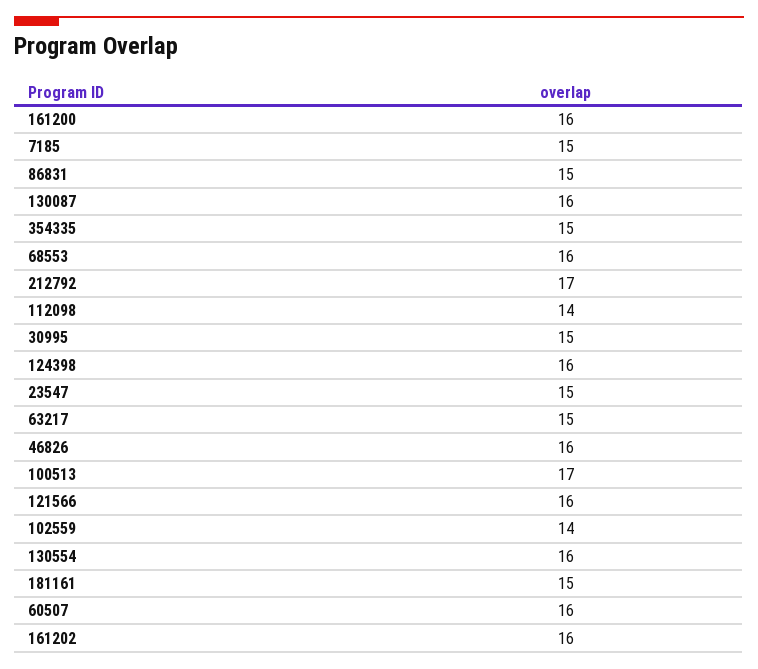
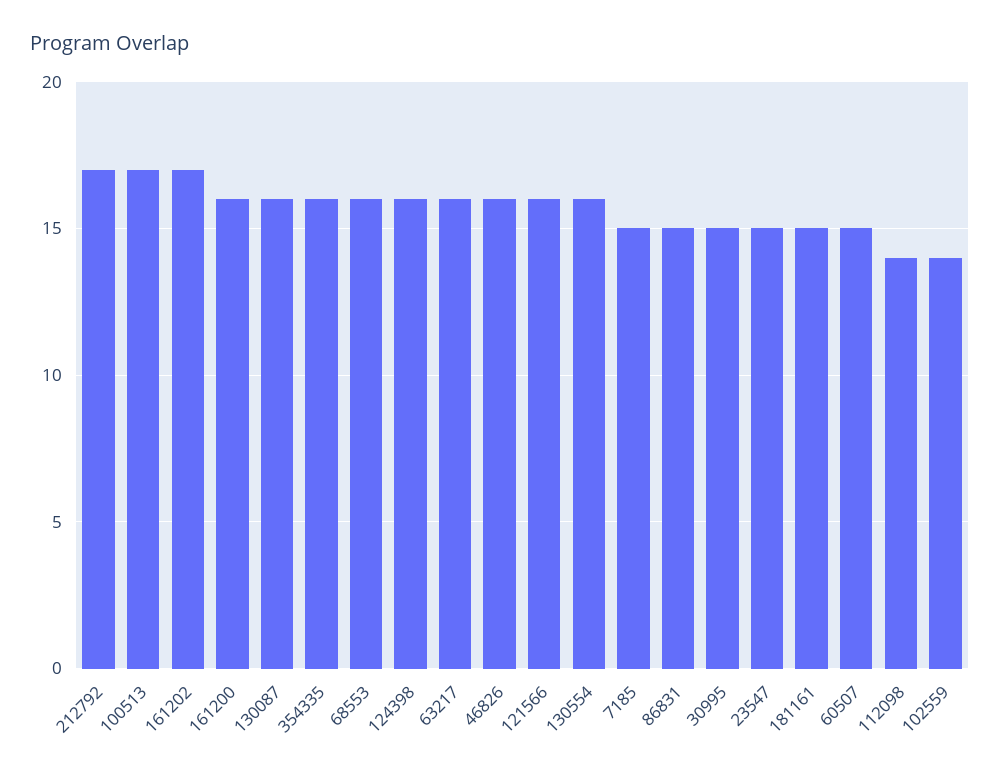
  {
    "161200": 16,
    "7185": 15,
    "86831": 15,
    "130087": 16,
-   "354335": 15,
+   "354335": 16,
    "68553": 16,
    "212792": 17,
    "112098": 14,
    "30995": 15,
    "124398": 16,
    "23547": 15,
-   "63217": 15,
+   "63217": 16,
    "46826": 16,
    "100513": 17,
    "121566": 16,
    "102559": 14,
    "130554": 16,
    "181161": 15,
-   "60507": 16,
+   "60507": 15,
-   "161202": 16
+   "161202": 17
  }

